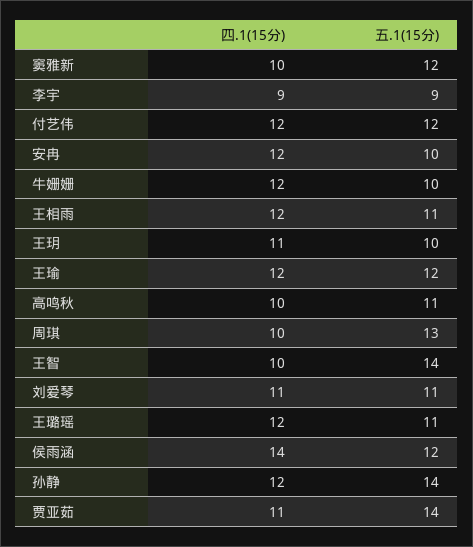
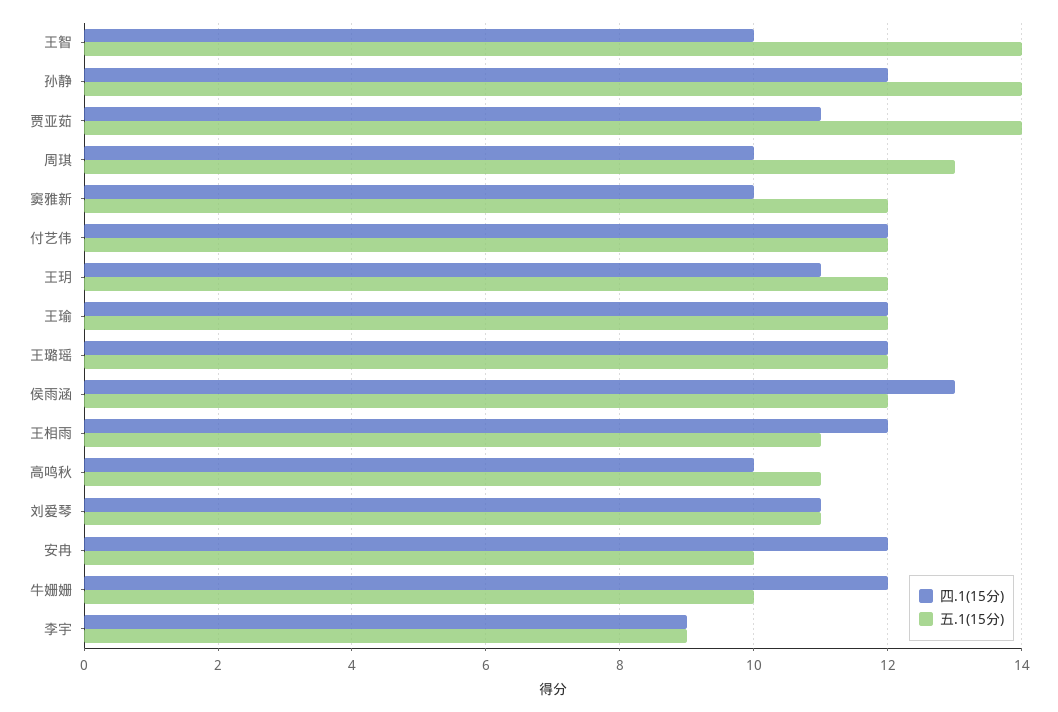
  {
    "四.1(15分)": {
      "窦雅新": 10,
      "李宇": 9,
      "付艺伟": 12,
      "安冉": 12,
      "牛姗姗": 12,
      "王相雨": 12,
      "王玥": 11,
      "王瑜": 12,
      "高鸣秋": 10,
      "周琪": 10,
      "王智": 10,
      "刘爱琴": 11,
      "王璐瑶": 12,
-     "侯雨涵": 14,
+     "侯雨涵": 13,
      "孙静": 12,
      "贾亚茹": 11
    },
    "五.1(15分)": {
      "窦雅新": 12,
      "李宇": 9,
      "付艺伟": 12,
      "安冉": 10,
      "牛姗姗": 10,
      "王相雨": 11,
-     "王玥": 10,
+     "王玥": 12,
      "王瑜": 12,
      "高鸣秋": 11,
      "周琪": 13,
      "王智": 14,
      "刘爱琴": 11,
-     "王璐瑶": 11,
+     "王璐瑶": 12,
      "侯雨涵": 12,
      "孙静": 14,
      "贾亚茹": 14
    }
  }

